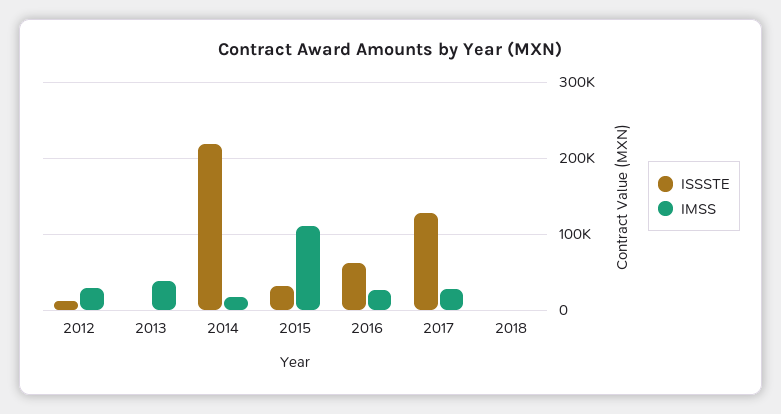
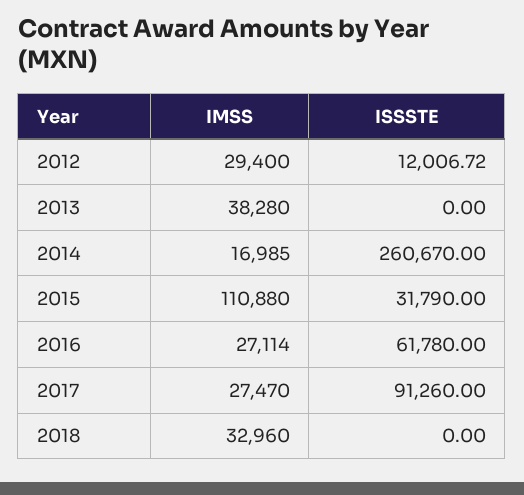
  {
    "ISSSTE": {
      "2012": 12006.72,
      "2013": 0,
-     "2014": 220000,
+     "2014": 260670,
      "2015": 31790,
      "2016": 61780,
-     "2017": 130000,
+     "2017": 91260,
      "2018": 0
    },
    "IMSS": {
      "2012": 29400,
      "2013": 38280,
      "2014": 16985,
      "2015": 110880,
      "2016": 27114,
      "2017": 27470,
-     "2018": 0
+     "2018": 32960
    }
  }

